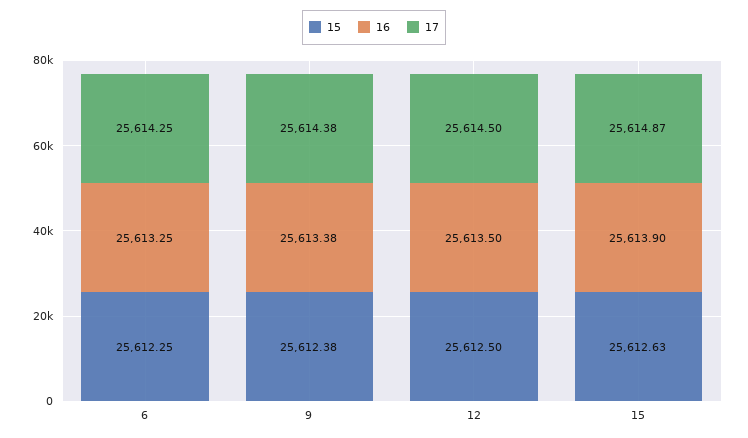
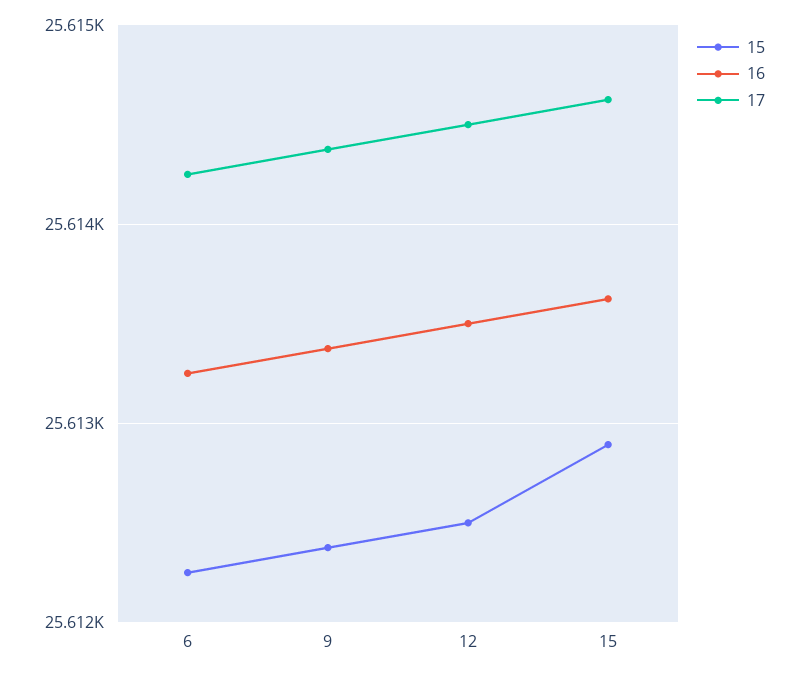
  {
    "15": {
      "6": 25612.25,
      "9": 25612.38,
      "12": 25612.5,
-     "15": 25612.63
+     "15": 25612.9
    },
    "16": {
      "6": 25613.25,
      "9": 25613.38,
      "12": 25613.5,
-     "15": 25613.9
+     "15": 25613.6
    },
    "17": {
      "6": 25614.25,
      "9": 25614.38,
      "12": 25614.5,
-     "15": 25614.87
+     "15": 25614.6
    }
  }

